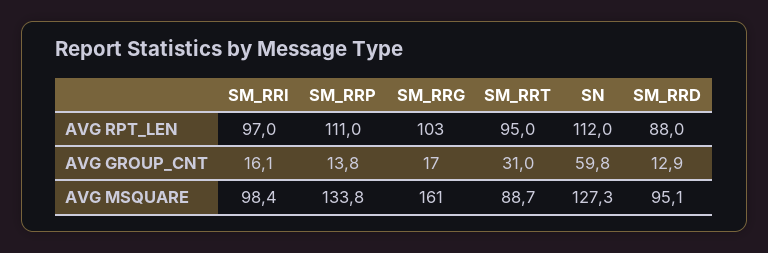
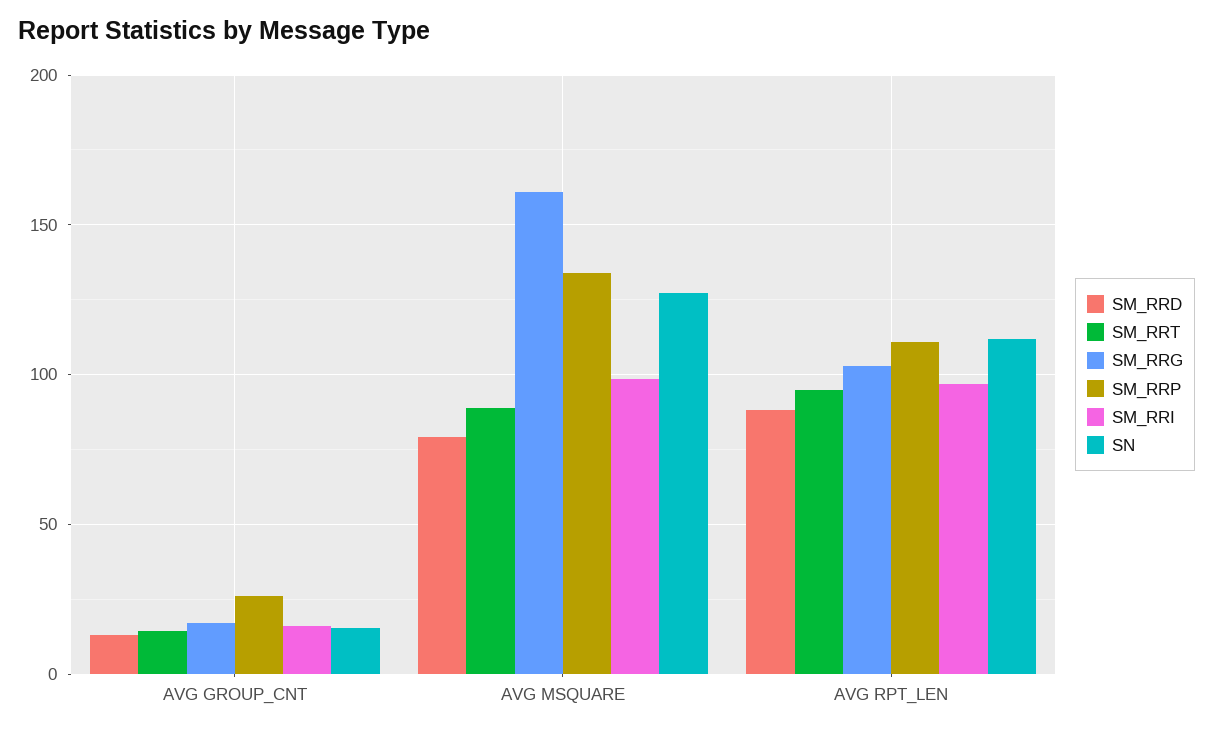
  {
    "SM_RRI": {
      "AVG RPT_LEN": 97,
      "AVG GROUP_CNT": 16.1,
      "AVG MSQUARE": 98.4
    },
    "SM_RRP": {
      "AVG RPT_LEN": 111,
-     "AVG GROUP_CNT": 13.8,
+     "AVG GROUP_CNT": 25,
      "AVG MSQUARE": 133.8
    },
    "SM_RRG": {
      "AVG RPT_LEN": 103,
      "AVG GROUP_CNT": 17,
      "AVG MSQUARE": 161
    },
    "SM_RRT": {
      "AVG RPT_LEN": 95,
-     "AVG GROUP_CNT": 31,
+     "AVG GROUP_CNT": 15,
      "AVG MSQUARE": 88.7
    },
    "SN": {
      "AVG RPT_LEN": 112,
-     "AVG GROUP_CNT": 59.8,
+     "AVG GROUP_CNT": 15,
      "AVG MSQUARE": 127.3
    },
    "SM_RRD": {
      "AVG RPT_LEN": 88,
      "AVG GROUP_CNT": 12.9,
-     "AVG MSQUARE": 95.1
+     "AVG MSQUARE": 80
    }
  }

